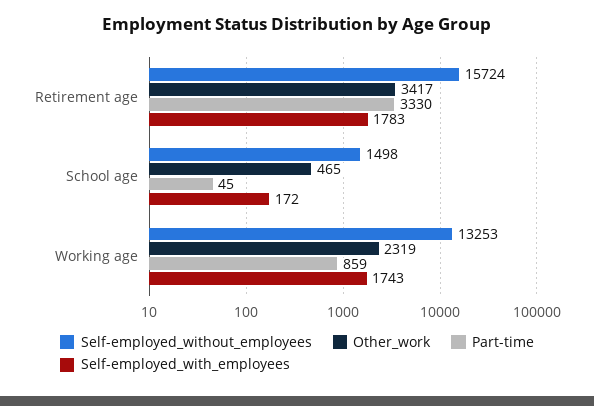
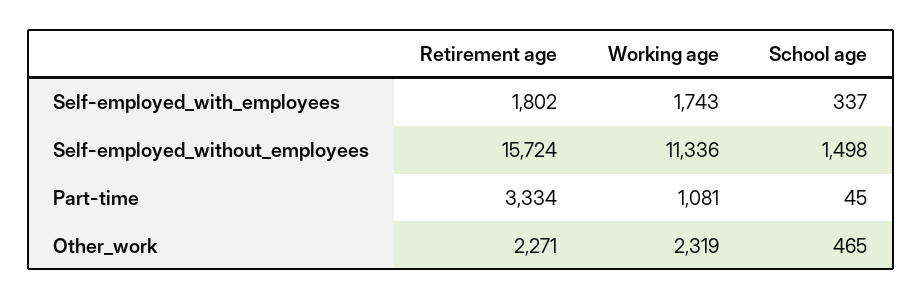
  {
    "Self-employed_without_employees": {
      "Retirement age": 15724,
      "School age": 1498,
-     "Working age": 13253
+     "Working age": 11336
    },
    "Other_work": {
-     "Retirement age": 3417,
+     "Retirement age": 2271,
      "School age": 465,
      "Working age": 2319
    },
    "Part-time": {
-     "Retirement age": 3330,
+     "Retirement age": 3334,
      "School age": 45,
-     "Working age": 859
+     "Working age": 1081
    },
    "Self-employed_with_employees": {
-     "Retirement age": 1783,
+     "Retirement age": 1802,
-     "School age": 172,
+     "School age": 337,
      "Working age": 1743
    }
  }

